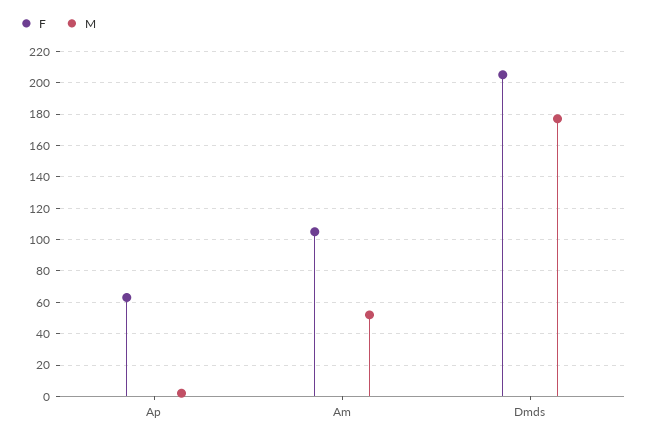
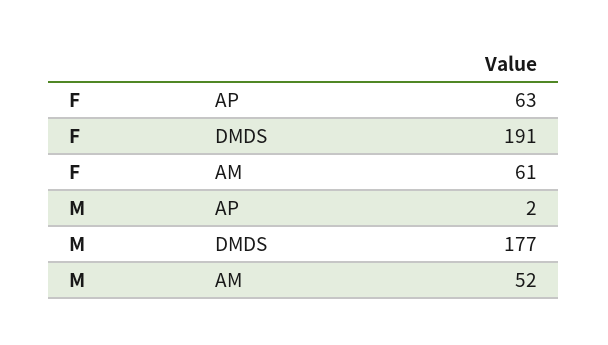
  {
    "F": {
      "Ap": 63,
-     "Am": 105,
+     "Am": 61,
-     "Dmds": 205
+     "Dmds": 191
    },
    "M": {
      "Ap": 2,
      "Am": 52,
      "Dmds": 177
    }
  }

